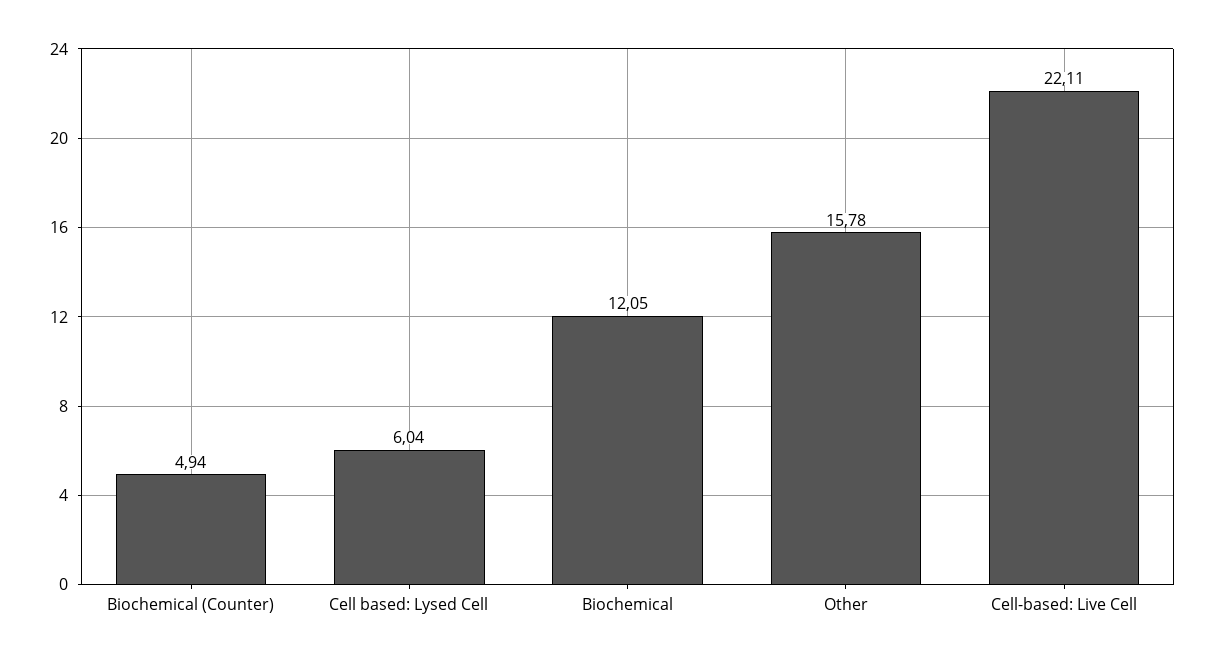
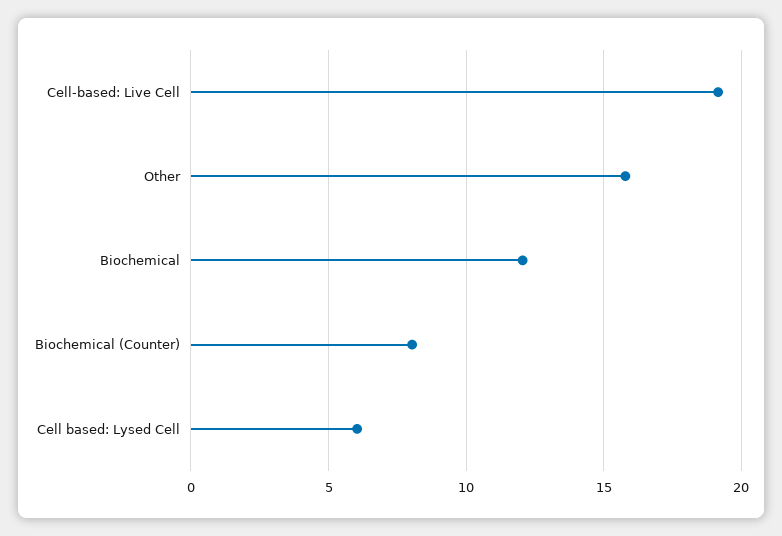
  {
-   "Biochemical (Counter)": 4.94,
+   "Biochemical (Counter)": 8,
    "Cell based: Lysed Cell": 6.04,
    "Biochemical": 12.05,
    "Other": 15.78,
-   "Cell-based: Live Cell": 22.11
+   "Cell-based: Live Cell": 19
  }

